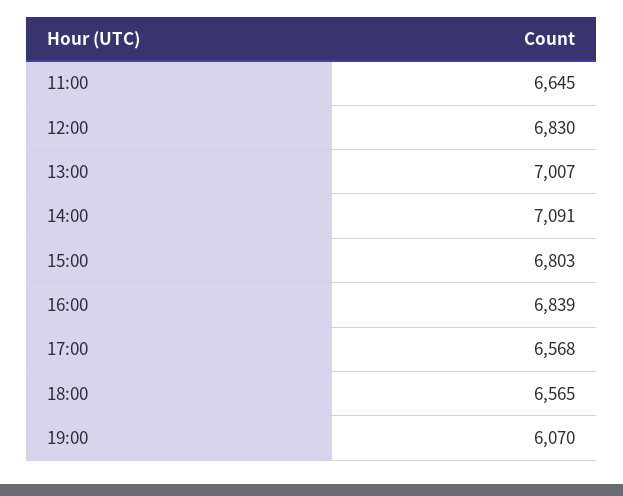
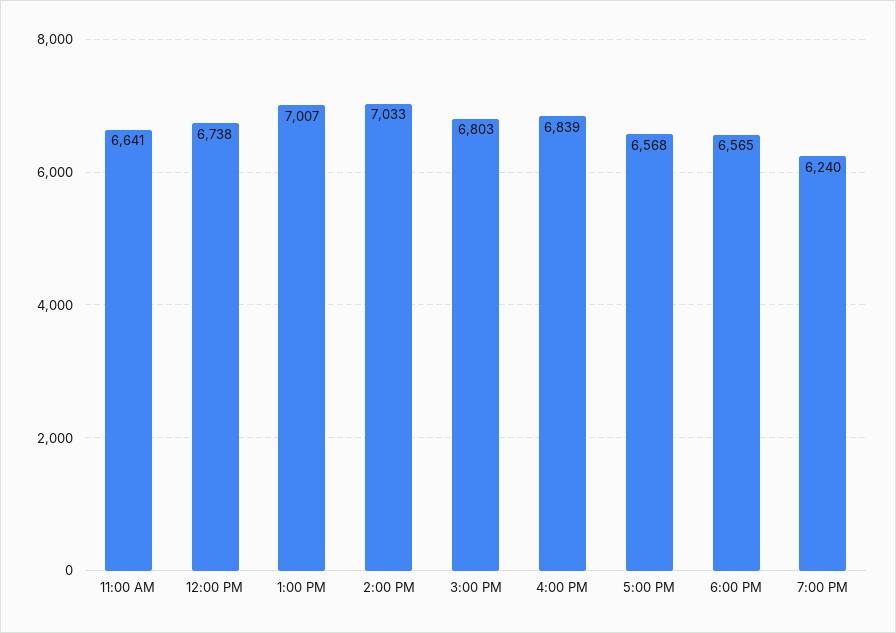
  {
-   "11:00": 6645,
+   "11:00": 6641,
-   "12:00": 6830,
+   "12:00": 6738,
    "13:00": 7007,
-   "14:00": 7091,
+   "14:00": 7033,
    "15:00": 6803,
    "16:00": 6839,
    "17:00": 6568,
    "18:00": 6565,
-   "19:00": 6070
+   "19:00": 6240
  }

